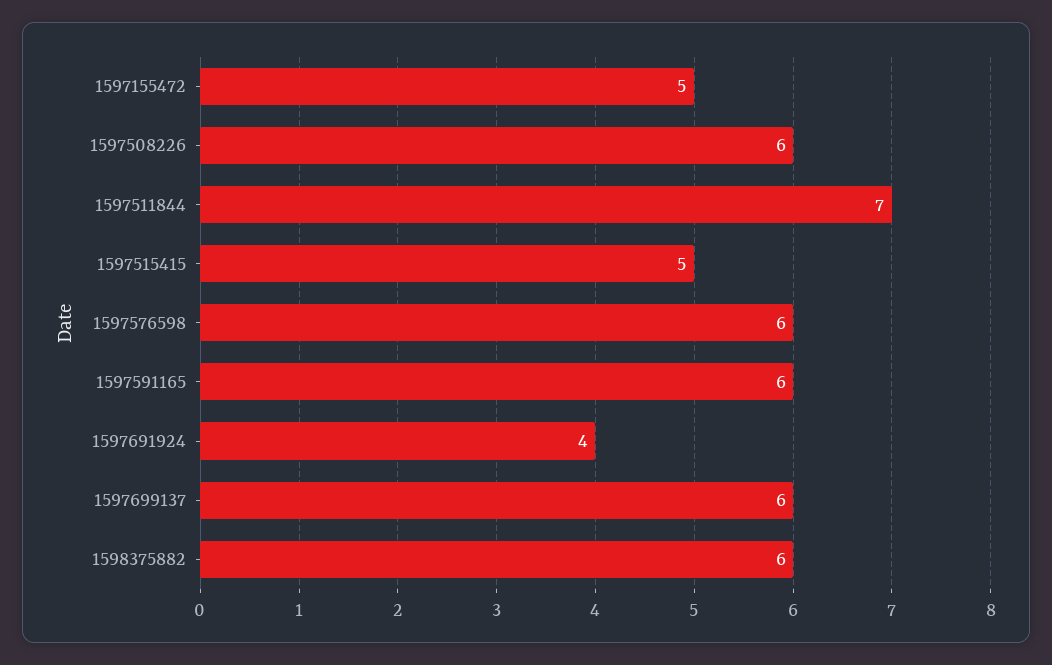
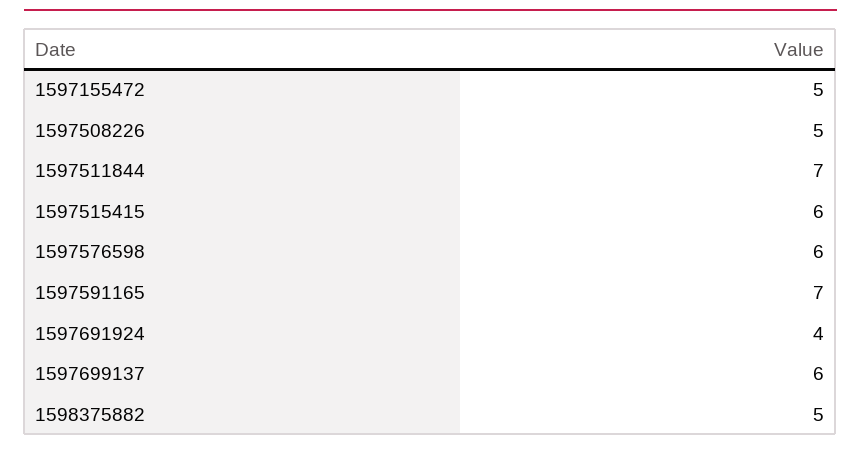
  {
    "1597155472": 5,
-   "1597508226": 6,
+   "1597508226": 5,
    "1597511844": 7,
-   "1597515415": 5,
+   "1597515415": 6,
    "1597576598": 6,
-   "1597591165": 6,
+   "1597591165": 7,
    "1597691924": 4,
    "1597699137": 6,
-   "1598375882": 6
+   "1598375882": 5
  }

